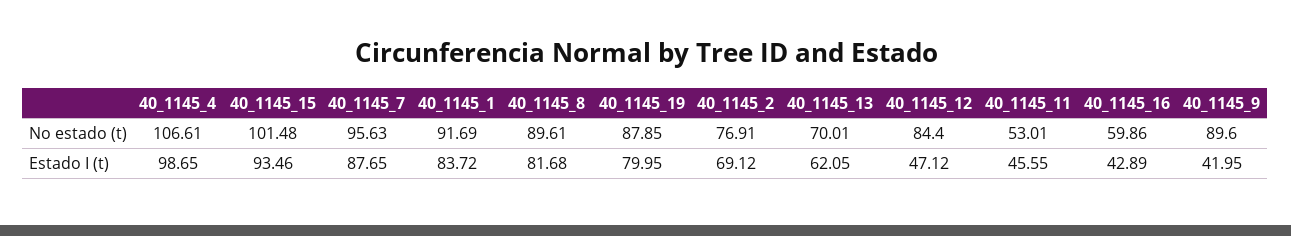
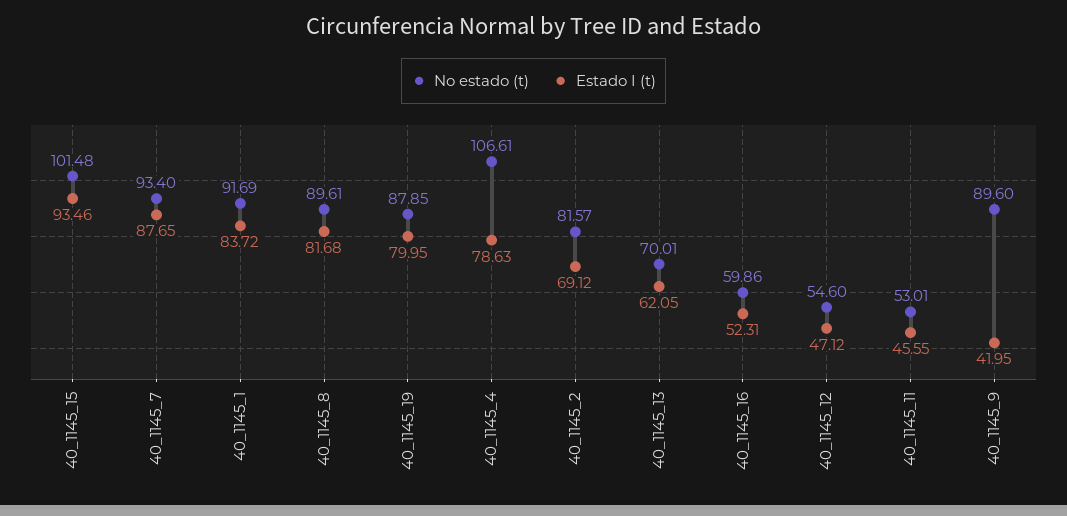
  {
    "No estado (t)": {
      "40_1145_4": 106.61,
      "40_1145_15": 101.48,
-     "40_1145_7": 95.63,
+     "40_1145_7": 93.4,
      "40_1145_1": 91.69,
      "40_1145_8": 89.61,
      "40_1145_19": 87.85,
-     "40_1145_2": 76.91,
+     "40_1145_2": 81.57,
      "40_1145_13": 70.01,
-     "40_1145_12": 84.4,
+     "40_1145_12": 54.6,
      "40_1145_11": 53.01,
      "40_1145_16": 59.86,
      "40_1145_9": 89.6
    },
    "Estado I (t)": {
-     "40_1145_4": 98.65,
+     "40_1145_4": 78.63,
      "40_1145_15": 93.46,
      "40_1145_7": 87.65,
      "40_1145_1": 83.72,
      "40_1145_8": 81.68,
      "40_1145_19": 79.95,
      "40_1145_2": 69.12,
      "40_1145_13": 62.05,
      "40_1145_12": 47.12,
      "40_1145_11": 45.55,
-     "40_1145_16": 42.89,
+     "40_1145_16": 52.31,
      "40_1145_9": 41.95
    }
  }

